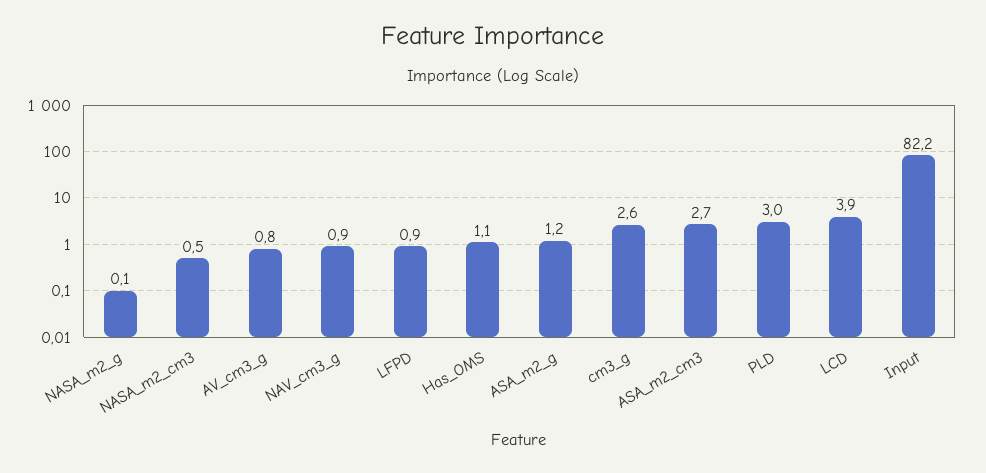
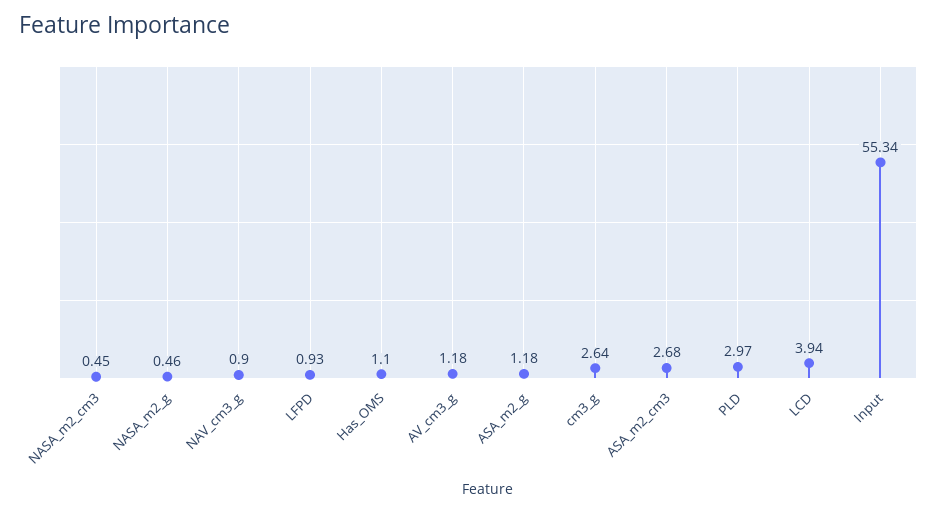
  {
-   "NASA_m2_g": 0.1,
+   "NASA_m2_g": 0.46,
    "NASA_m2_cm3": 0.45,
-   "AV_cm3_g": 0.8,
+   "AV_cm3_g": 1.18,
    "NAV_cm3_g": 0.9,
    "LFPD": 0.93,
    "Has_OMS": 1.1,
    "ASA_m2_g": 1.18,
    "cm3_g": 2.64,
    "ASA_m2_cm3": 2.68,
    "PLD": 2.97,
    "LCD": 3.94,
-   "Input": 82.2
+   "Input": 55.34
  }

